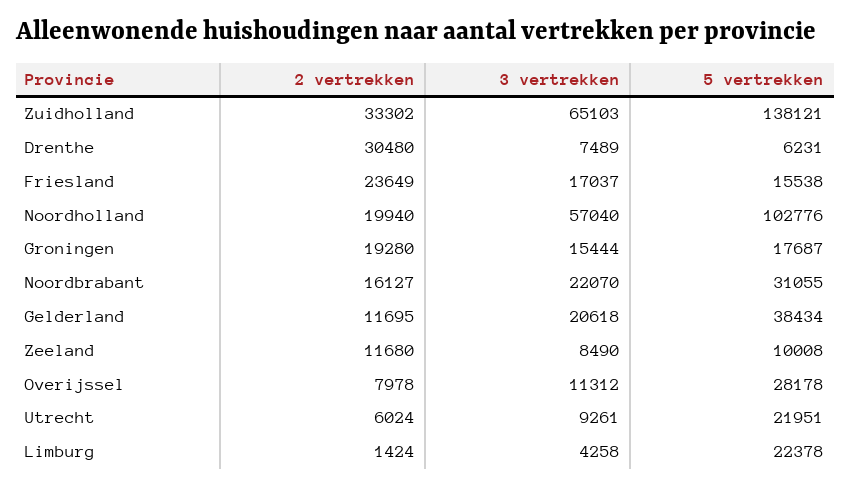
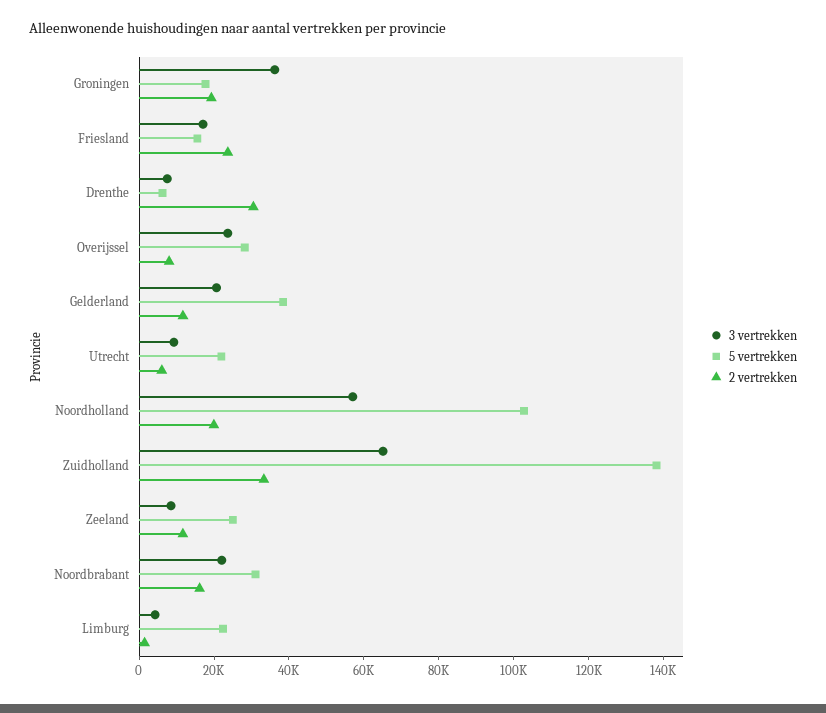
  {
    "2 vertrekken": {
      "Zuidholland": 33302,
      "Drenthe": 30480,
      "Friesland": 23649,
      "Noordholland": 19940,
      "Groningen": 19280,
      "Noordbrabant": 16127,
      "Gelderland": 11695,
      "Zeeland": 11680,
      "Overijssel": 7978,
      "Utrecht": 6024,
      "Limburg": 1424
    },
    "3 vertrekken": {
      "Zuidholland": 65103,
      "Drenthe": 7489,
      "Friesland": 17037,
      "Noordholland": 57040,
-     "Groningen": 15444,
+     "Groningen": 35000,
      "Noordbrabant": 22070,
      "Gelderland": 20618,
      "Zeeland": 8490,
-     "Overijssel": 11312,
+     "Overijssel": 25000,
      "Utrecht": 9261,
      "Limburg": 4258
    },
    "5 vertrekken": {
      "Zuidholland": 138121,
      "Drenthe": 6231,
      "Friesland": 15538,
      "Noordholland": 102776,
      "Groningen": 17687,
      "Noordbrabant": 31055,
      "Gelderland": 38434,
-     "Zeeland": 10008,
+     "Zeeland": 25000,
      "Overijssel": 28178,
      "Utrecht": 21951,
      "Limburg": 22378
    }
  }

